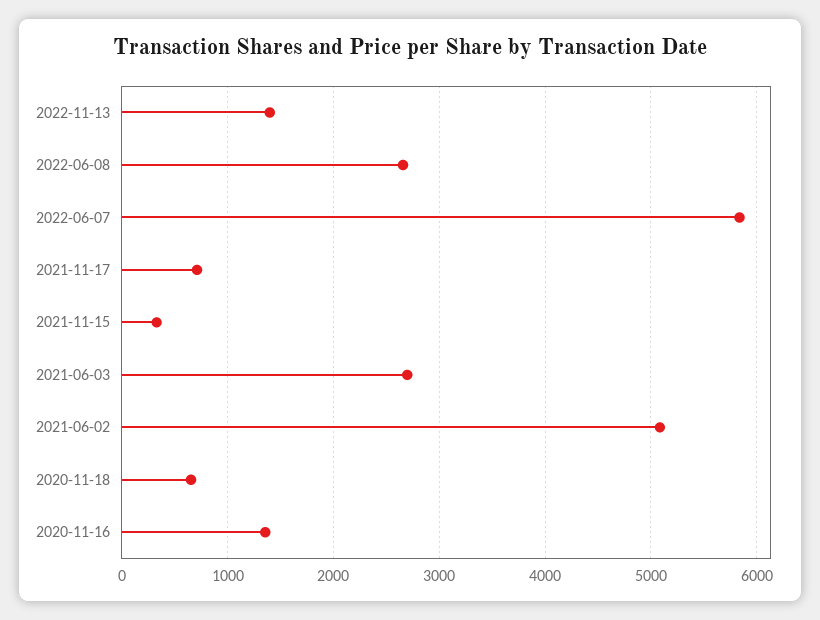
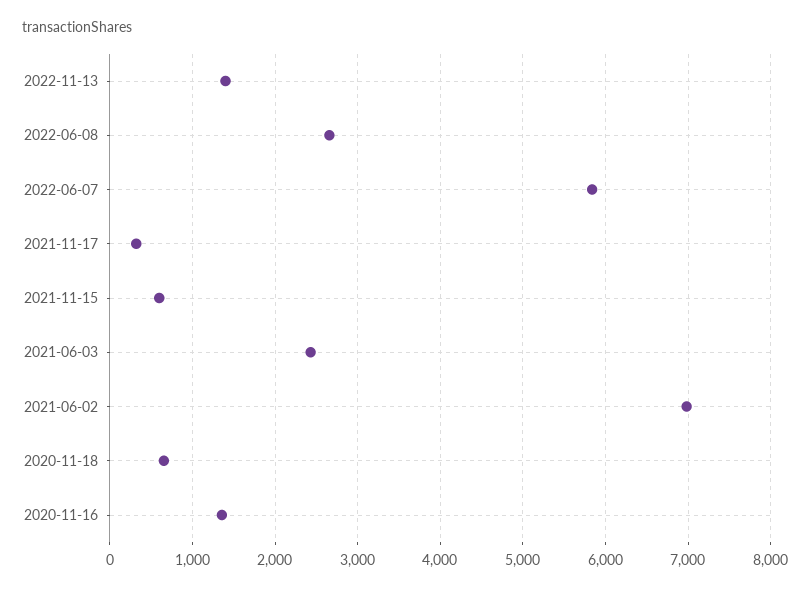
  {
    "2022-11-13": 1400,
    "2022-06-08": 2700,
    "2022-06-07": 5800,
-   "2021-11-17": 700,
+   "2021-11-17": 300,
-   "2021-11-15": 300,
+   "2021-11-15": 600,
-   "2021-06-03": 2700,
+   "2021-06-03": 2400,
-   "2021-06-02": 5100,
+   "2021-06-02": 7000,
    "2020-11-18": 700,
    "2020-11-16": 1400
  }

